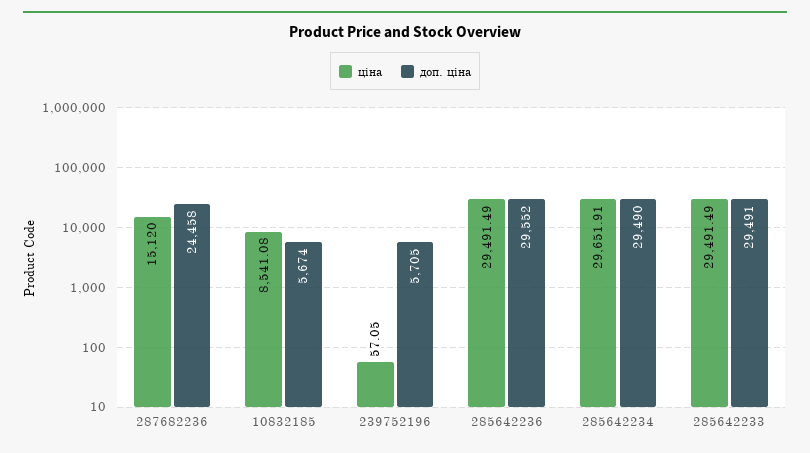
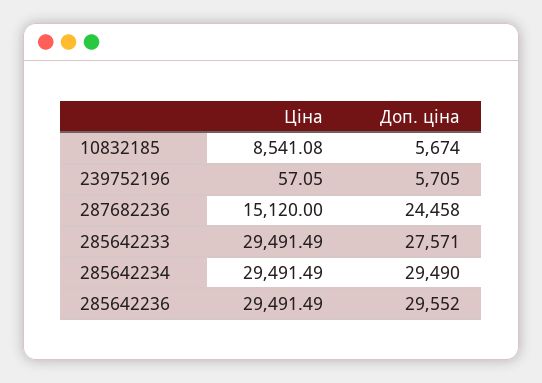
  {
    "ціна": {
      "287682236": 15120,
      "10832185": 8541.08,
      "239752196": 57.05,
      "285642236": 29491.49,
-     "285642234": 29651.91,
+     "285642234": 29491.49,
      "285642233": 29491.49
    },
    "доп. ціна": {
      "287682236": 24458,
      "10832185": 5674,
      "239752196": 5705,
      "285642236": 29552,
      "285642234": 29490,
-     "285642233": 29491
+     "285642233": 27571
    }
  }

